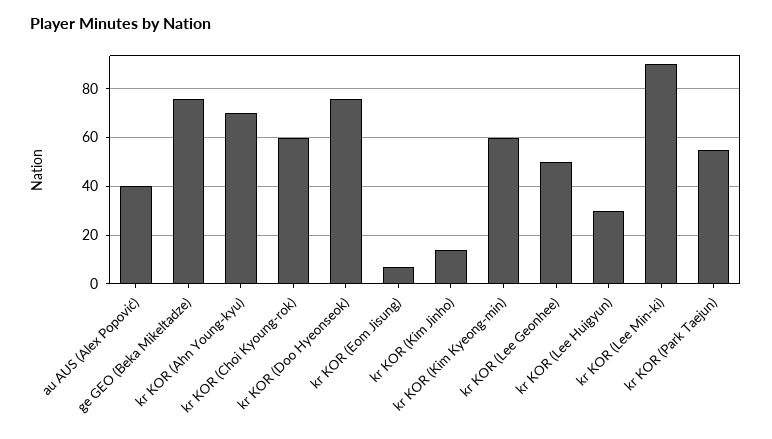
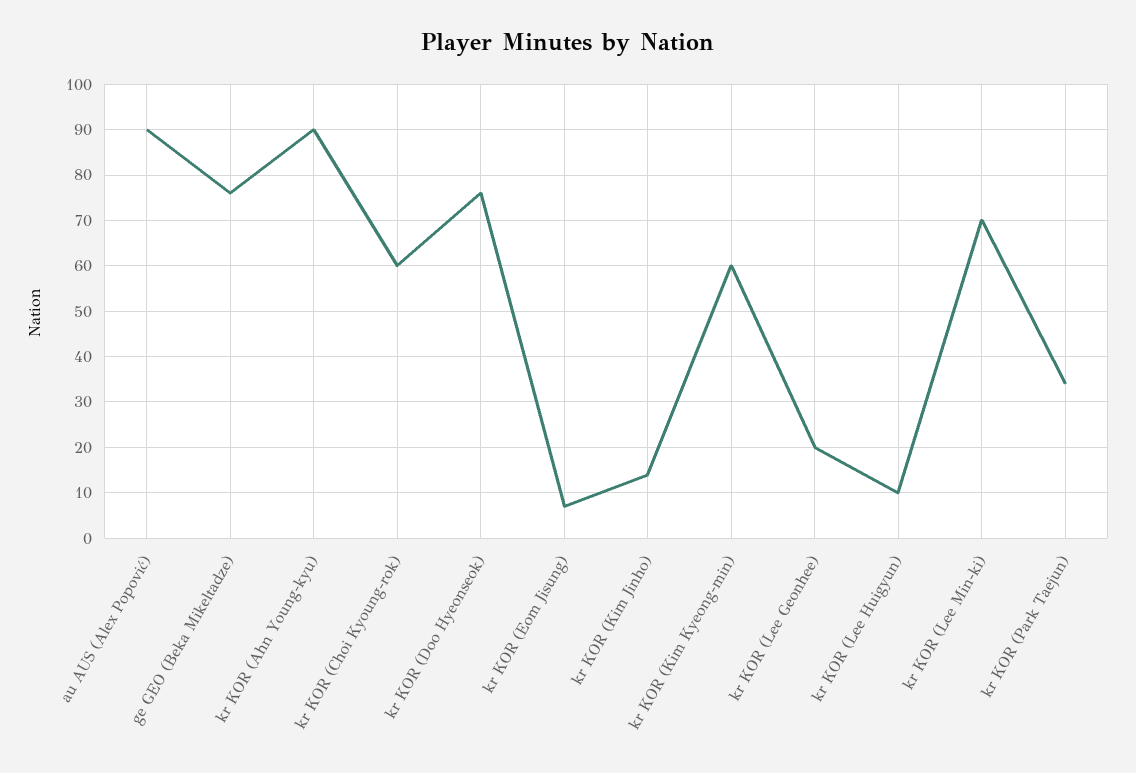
  {
-   "au AUS (Alex Popović)": 40,
+   "au AUS (Alex Popović)": 90,
    "ge GEO (Beka Mikeltadze)": 75,
-   "kr KOR (Ahn Young-kyu)": 70,
+   "kr KOR (Ahn Young-kyu)": 90,
    "kr KOR (Choi Kyoung-rok)": 60,
    "kr KOR (Doo Hyeonseok)": 75,
    "kr KOR (Eom Jisung)": 5,
    "kr KOR (Kim Jinho)": 15,
    "kr KOR (Kim Kyeong-min)": 60,
-   "kr KOR (Lee Geonhee)": 50,
+   "kr KOR (Lee Geonhee)": 20,
-   "kr KOR (Lee Huigyun)": 30,
+   "kr KOR (Lee Huigyun)": 10,
-   "kr KOR (Lee Min-ki)": 90,
+   "kr KOR (Lee Min-ki)": 70,
-   "kr KOR (Park Taejun)": 55
+   "kr KOR (Park Taejun)": 35
  }

